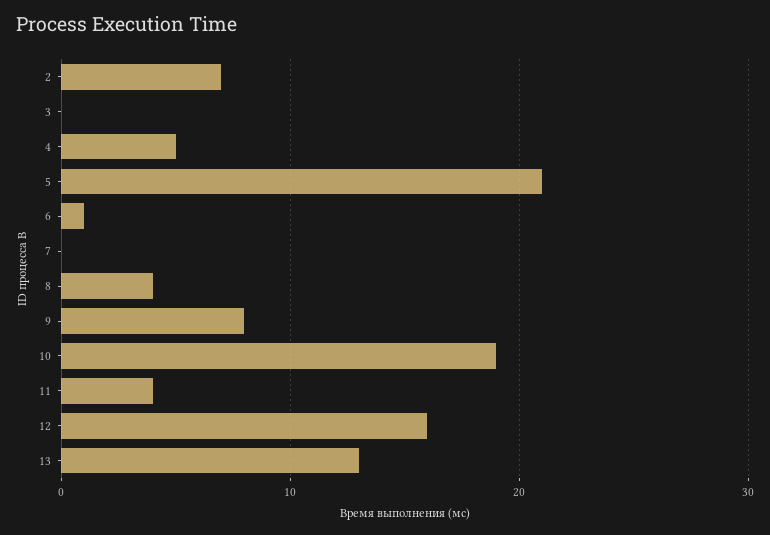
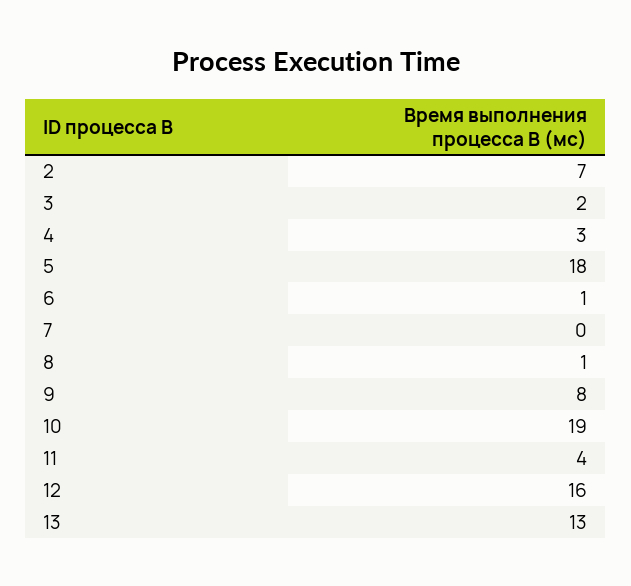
  {
    "2": 7,
-   "3": 0,
+   "3": 2,
-   "4": 5,
+   "4": 3,
-   "5": 21,
+   "5": 18,
    "6": 1,
    "7": 0,
-   "8": 4,
+   "8": 1,
    "9": 8,
    "10": 19,
    "11": 4,
    "12": 16,
    "13": 13
  }

